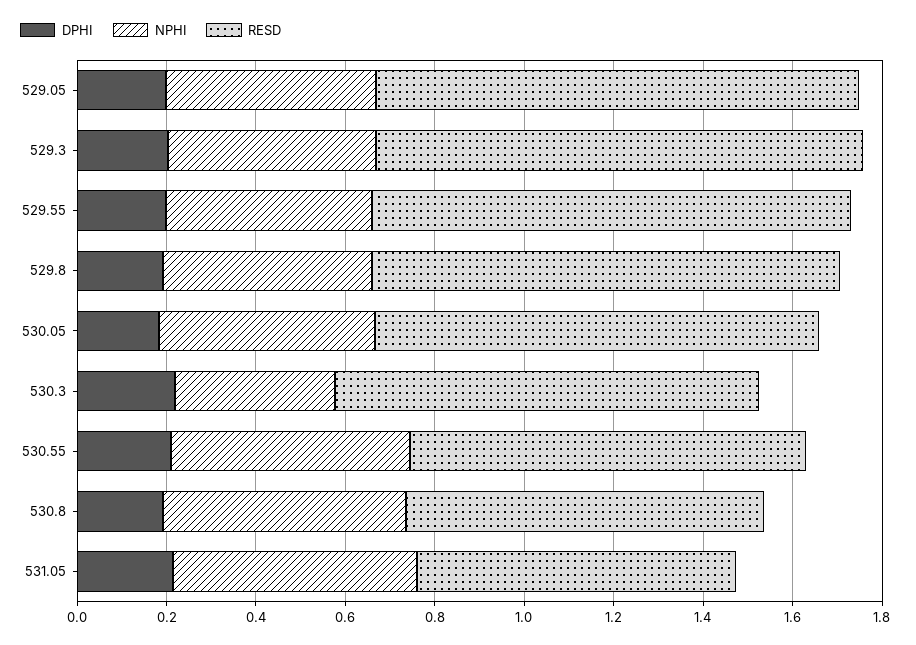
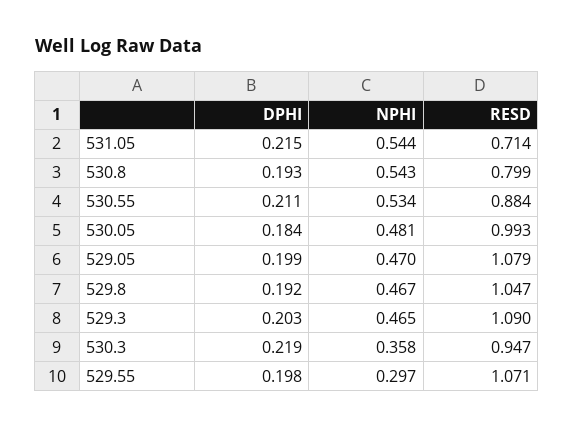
  {
    "DPHI": {
      "529.05": 0.199,
      "529.3": 0.203,
      "529.55": 0.198,
      "529.8": 0.192,
      "530.05": 0.184,
      "530.3": 0.219,
      "530.55": 0.211,
      "530.8": 0.193,
      "531.05": 0.215
    },
    "NPHI": {
      "529.05": 0.47,
      "529.3": 0.465,
-     "529.55": 0.45,
+     "529.55": 0.297,
      "529.8": 0.467,
      "530.05": 0.481,
      "530.3": 0.358,
      "530.55": 0.534,
      "530.8": 0.543,
      "531.05": 0.544
    },
    "RESD": {
      "529.05": 1.079,
      "529.3": 1.09,
      "529.55": 1.071,
      "529.8": 1.047,
      "530.05": 0.993,
      "530.3": 0.947,
      "530.55": 0.884,
      "530.8": 0.799,
      "531.05": 0.714
    }
  }

